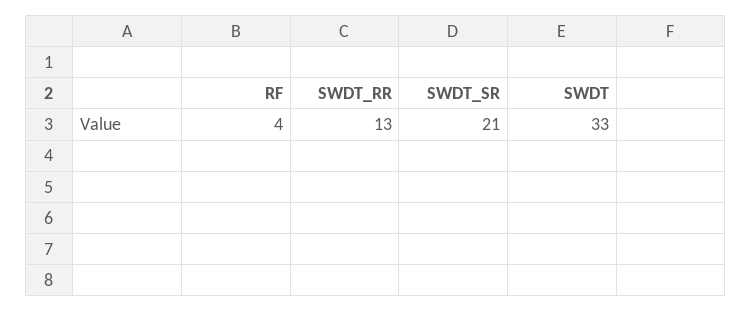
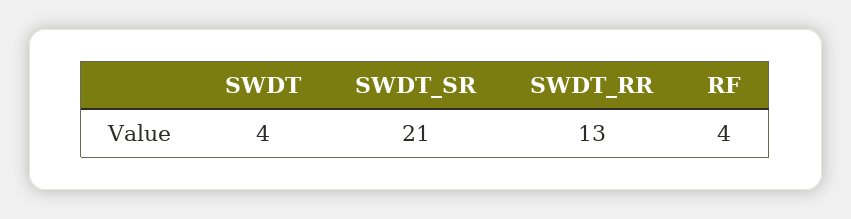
  {
    "RF": 4,
    "SWDT_RR": 13,
    "SWDT_SR": 21,
-   "SWDT": 33
+   "SWDT": 4
  }

